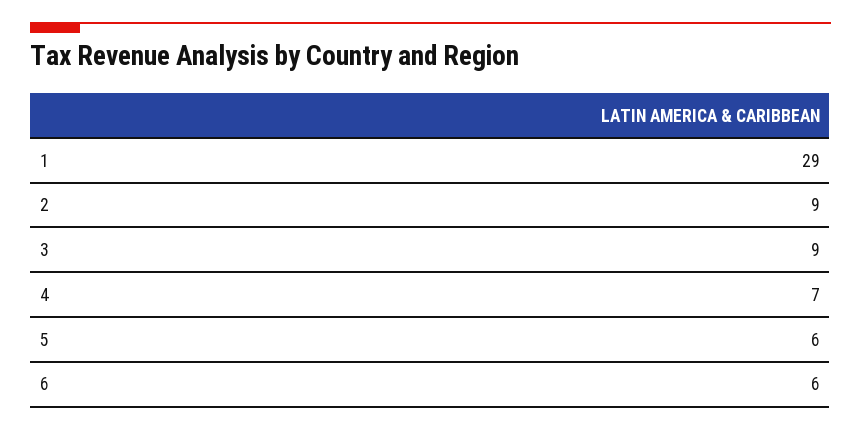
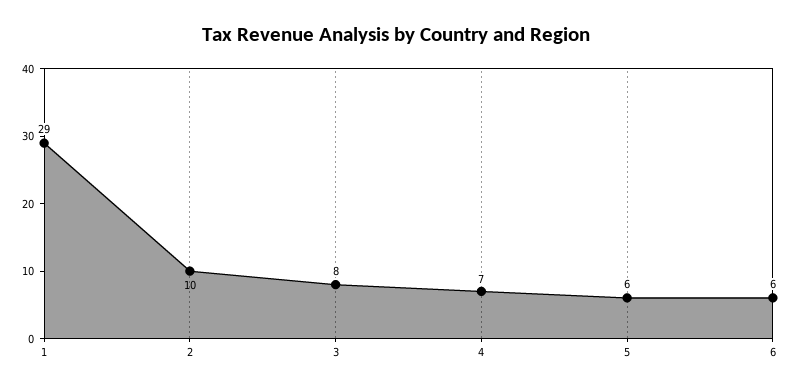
  {
    "1": 29,
-   "2": 9,
+   "2": 10,
-   "3": 9,
+   "3": 8,
    "4": 7,
    "5": 6,
    "6": 6
  }

